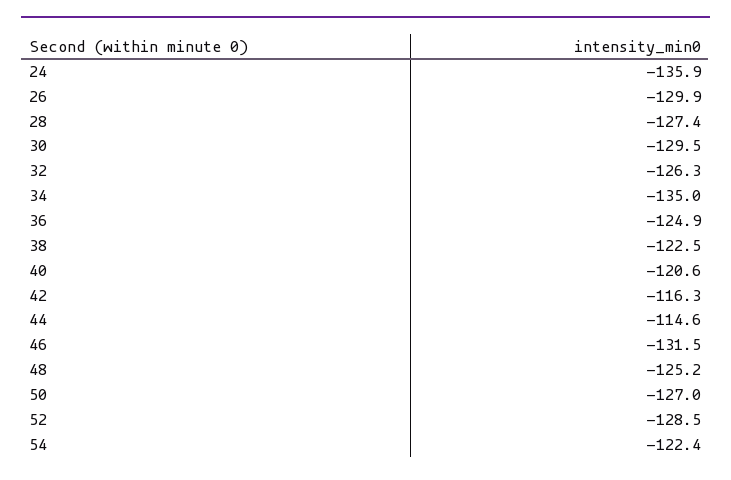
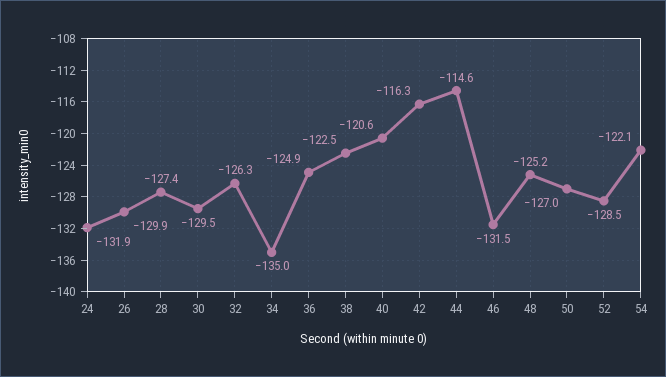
  {
-   "24": -135.9,
+   "24": -131.9,
    "26": -129.9,
    "28": -127.4,
    "30": -129.5,
    "32": -126.3,
    "34": -135,
    "36": -124.9,
    "38": -122.5,
    "40": -120.6,
    "42": -116.3,
    "44": -114.6,
    "46": -131.5,
    "48": -125.2,
    "50": -127,
    "52": -128.5,
-   "54": -122.4
+   "54": -122.1
  }

